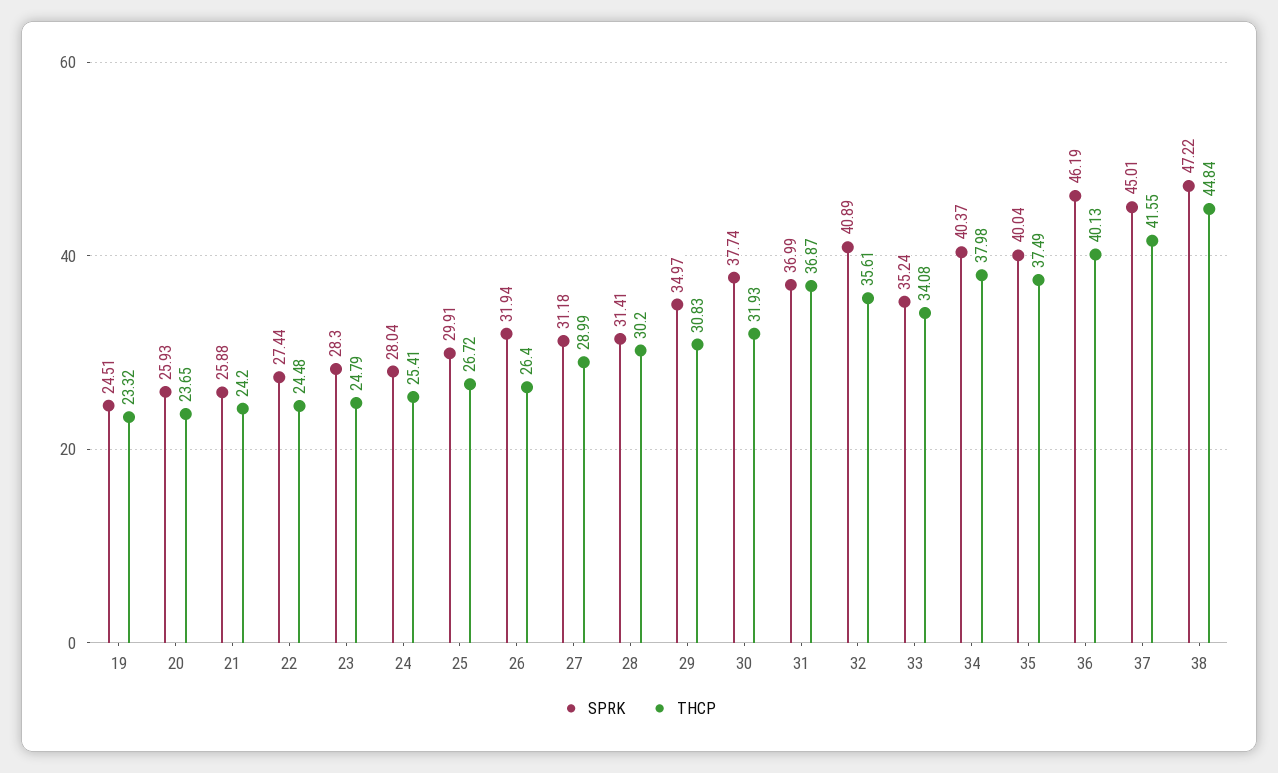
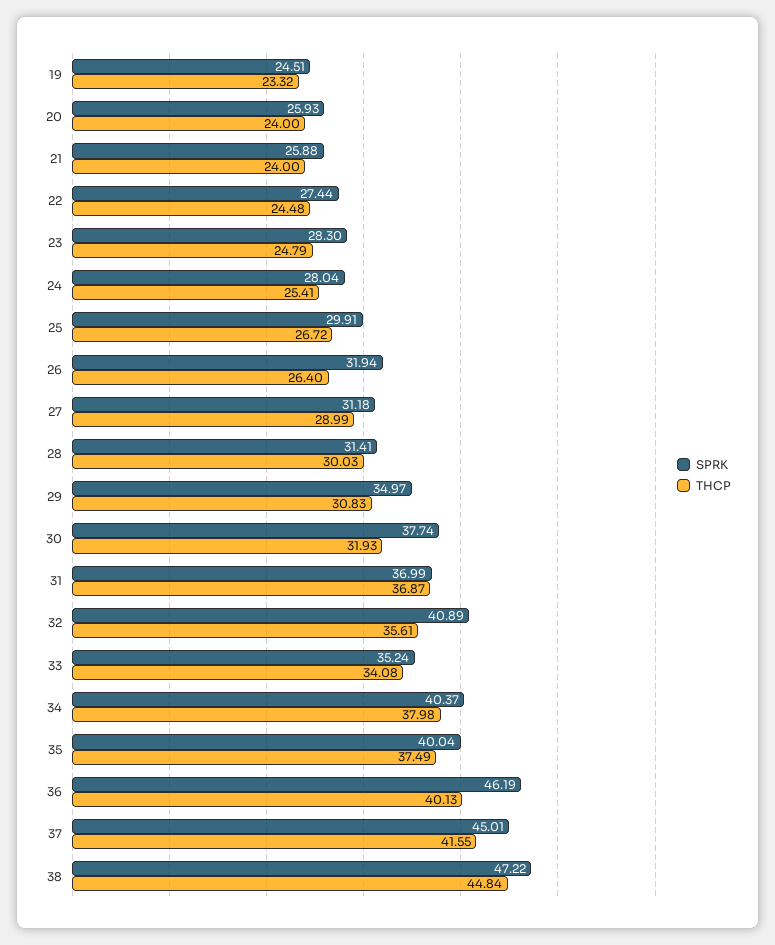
  {
    "SPRK": {
      "19": 24.51,
      "20": 25.93,
      "21": 25.88,
      "22": 27.44,
      "23": 28.3,
      "24": 28.04,
      "25": 29.91,
      "26": 31.94,
      "27": 31.18,
      "28": 31.41,
      "29": 34.97,
      "30": 37.74,
      "31": 36.99,
      "32": 40.89,
      "33": 35.24,
      "34": 40.37,
      "35": 40.04,
      "36": 46.19,
      "37": 45.01,
      "38": 47.22
    },
    "THCP": {
      "19": 23.32,
-     "20": 23.65,
+     "20": 24,
-     "21": 24.2,
+     "21": 24,
      "22": 24.48,
      "23": 24.79,
      "24": 25.41,
      "25": 26.72,
      "26": 26.4,
      "27": 28.99,
-     "28": 30.2,
+     "28": 30.03,
      "29": 30.83,
      "30": 31.93,
      "31": 36.87,
      "32": 35.61,
      "33": 34.08,
      "34": 37.98,
      "35": 37.49,
      "36": 40.13,
      "37": 41.55,
      "38": 44.84
    }
  }

